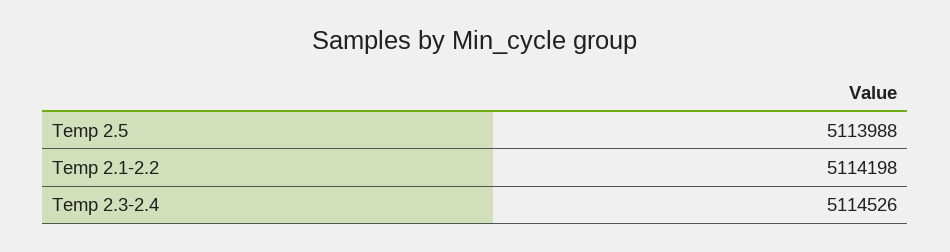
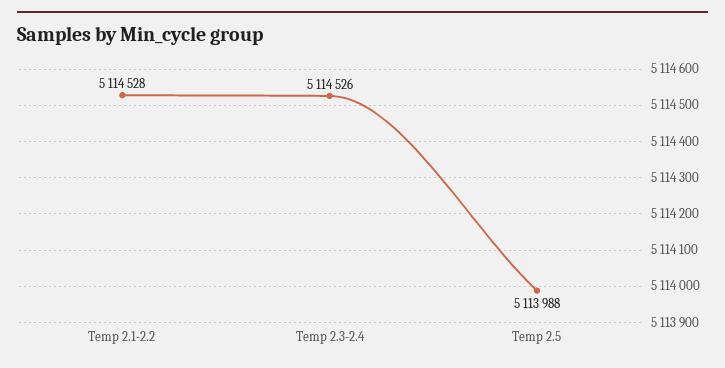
  {
    "Temp 2.5": 5113988,
-   "Temp 2.1-2.2": 5114198,
+   "Temp 2.1-2.2": 5114528,
    "Temp 2.3-2.4": 5114526
  }

